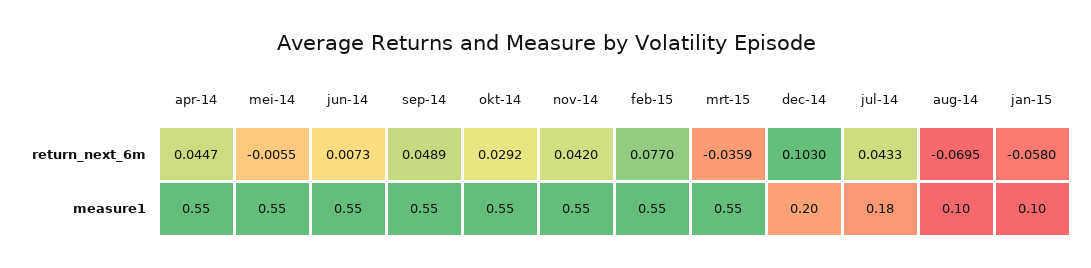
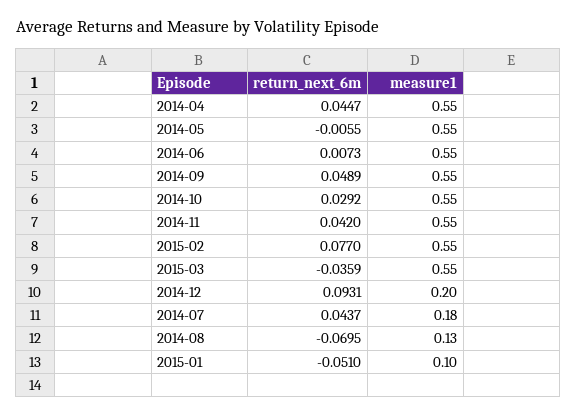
  {
    "apr-14": {
      "return_next_6m": 0.0447,
      "measure1": 0.55
    },
    "mei-14": {
      "return_next_6m": -0.0055,
      "measure1": 0.55
    },
    "jun-14": {
      "return_next_6m": 0.0073,
      "measure1": 0.55
    },
    "sep-14": {
      "return_next_6m": 0.0489,
      "measure1": 0.55
    },
    "okt-14": {
      "return_next_6m": 0.0292,
      "measure1": 0.55
    },
    "nov-14": {
      "return_next_6m": 0.042,
      "measure1": 0.55
    },
    "feb-15": {
      "return_next_6m": 0.077,
      "measure1": 0.55
    },
    "mrt-15": {
      "return_next_6m": -0.0359,
      "measure1": 0.55
    },
    "dec-14": {
-     "return_next_6m": 0.103,
+     "return_next_6m": 0.0931,
      "measure1": 0.2
    },
    "jul-14": {
-     "return_next_6m": 0.0433,
+     "return_next_6m": 0.0437,
      "measure1": 0.18
    },
    "aug-14": {
      "return_next_6m": -0.0695,
-     "measure1": 0.1
+     "measure1": 0.13
    },
    "jan-15": {
-     "return_next_6m": -0.058,
+     "return_next_6m": -0.051,
      "measure1": 0.1
    }
  }

